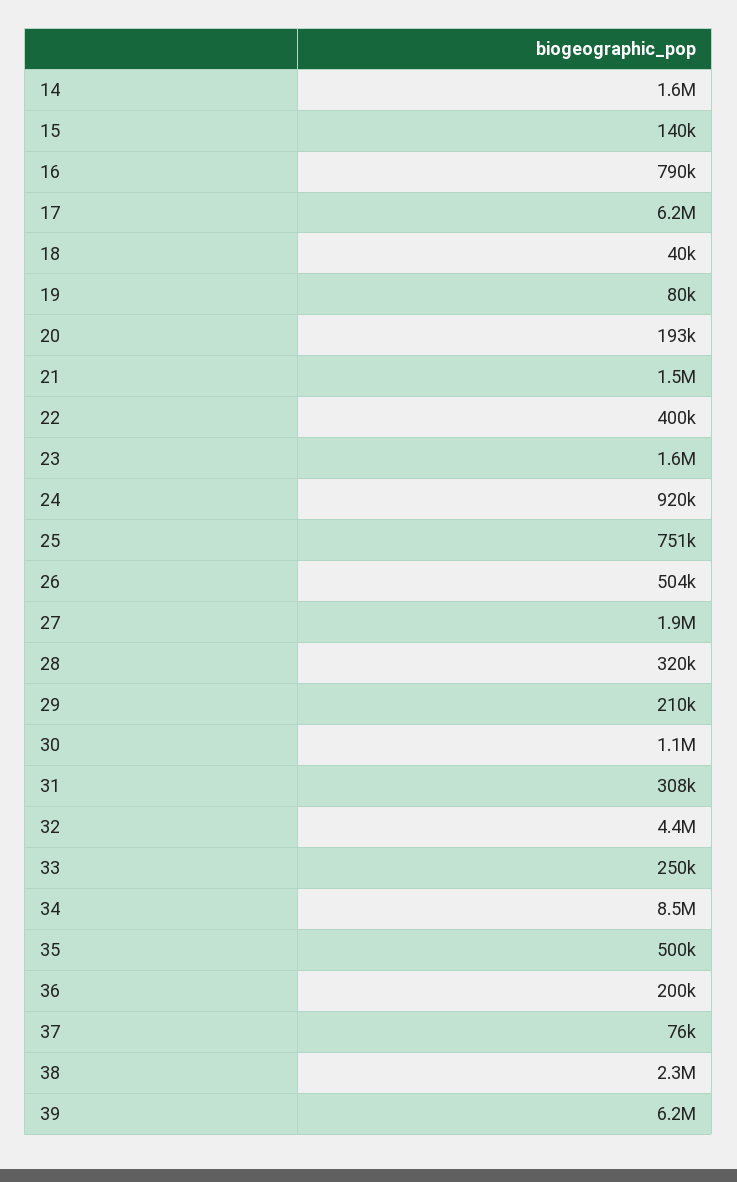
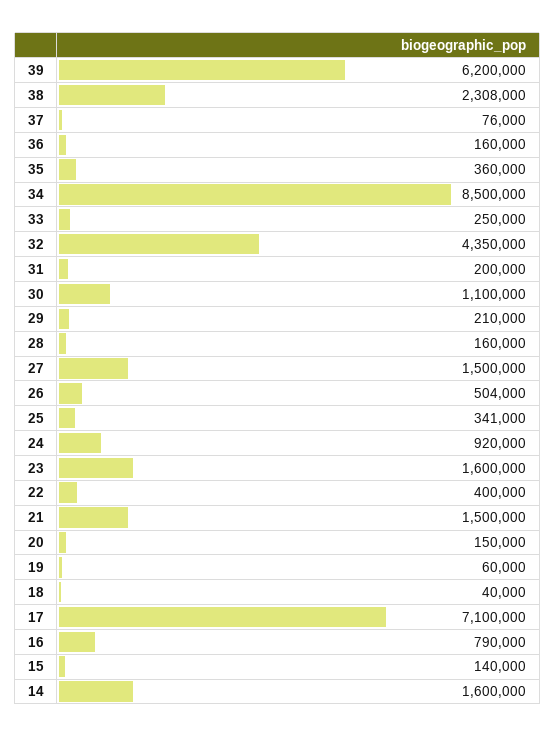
  {
    "14": 1600000,
    "15": 140000,
    "16": 790000,
-   "17": 6200000,
+   "17": 7100000,
    "18": 40000,
-   "19": 80000,
+   "19": 60000,
-   "20": 193000,
+   "20": 150000,
    "21": 1500000,
    "22": 400000,
    "23": 1600000,
    "24": 920000,
-   "25": 751000,
+   "25": 341000,
    "26": 504000,
-   "27": 1900000,
+   "27": 1500000,
-   "28": 320000,
+   "28": 160000,
    "29": 210000,
    "30": 1100000,
-   "31": 308000,
+   "31": 200000,
    "32": 4350000,
    "33": 250000,
    "34": 8500000,
-   "35": 500000,
+   "35": 360000,
-   "36": 200000,
+   "36": 160000,
    "37": 76000,
    "38": 2308000,
    "39": 6200000
  }

